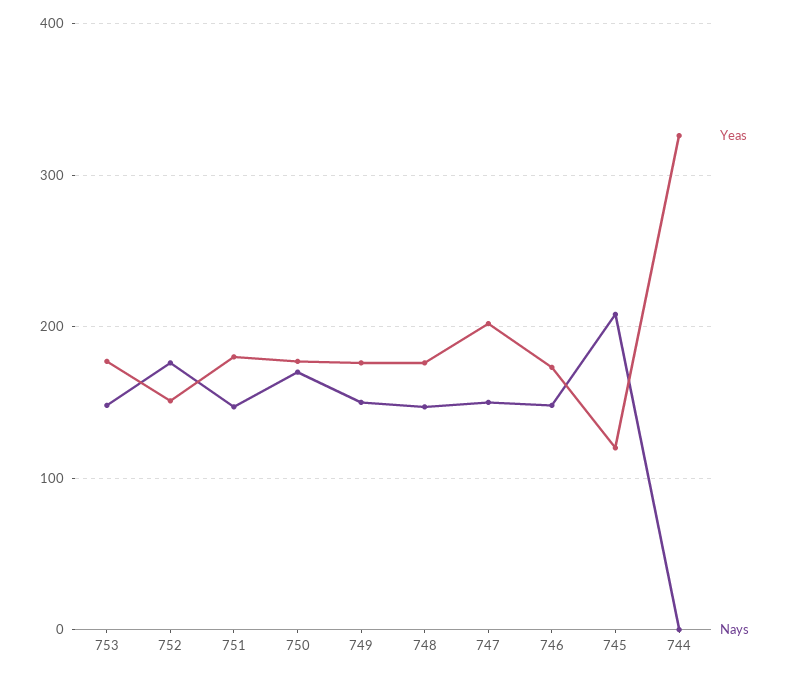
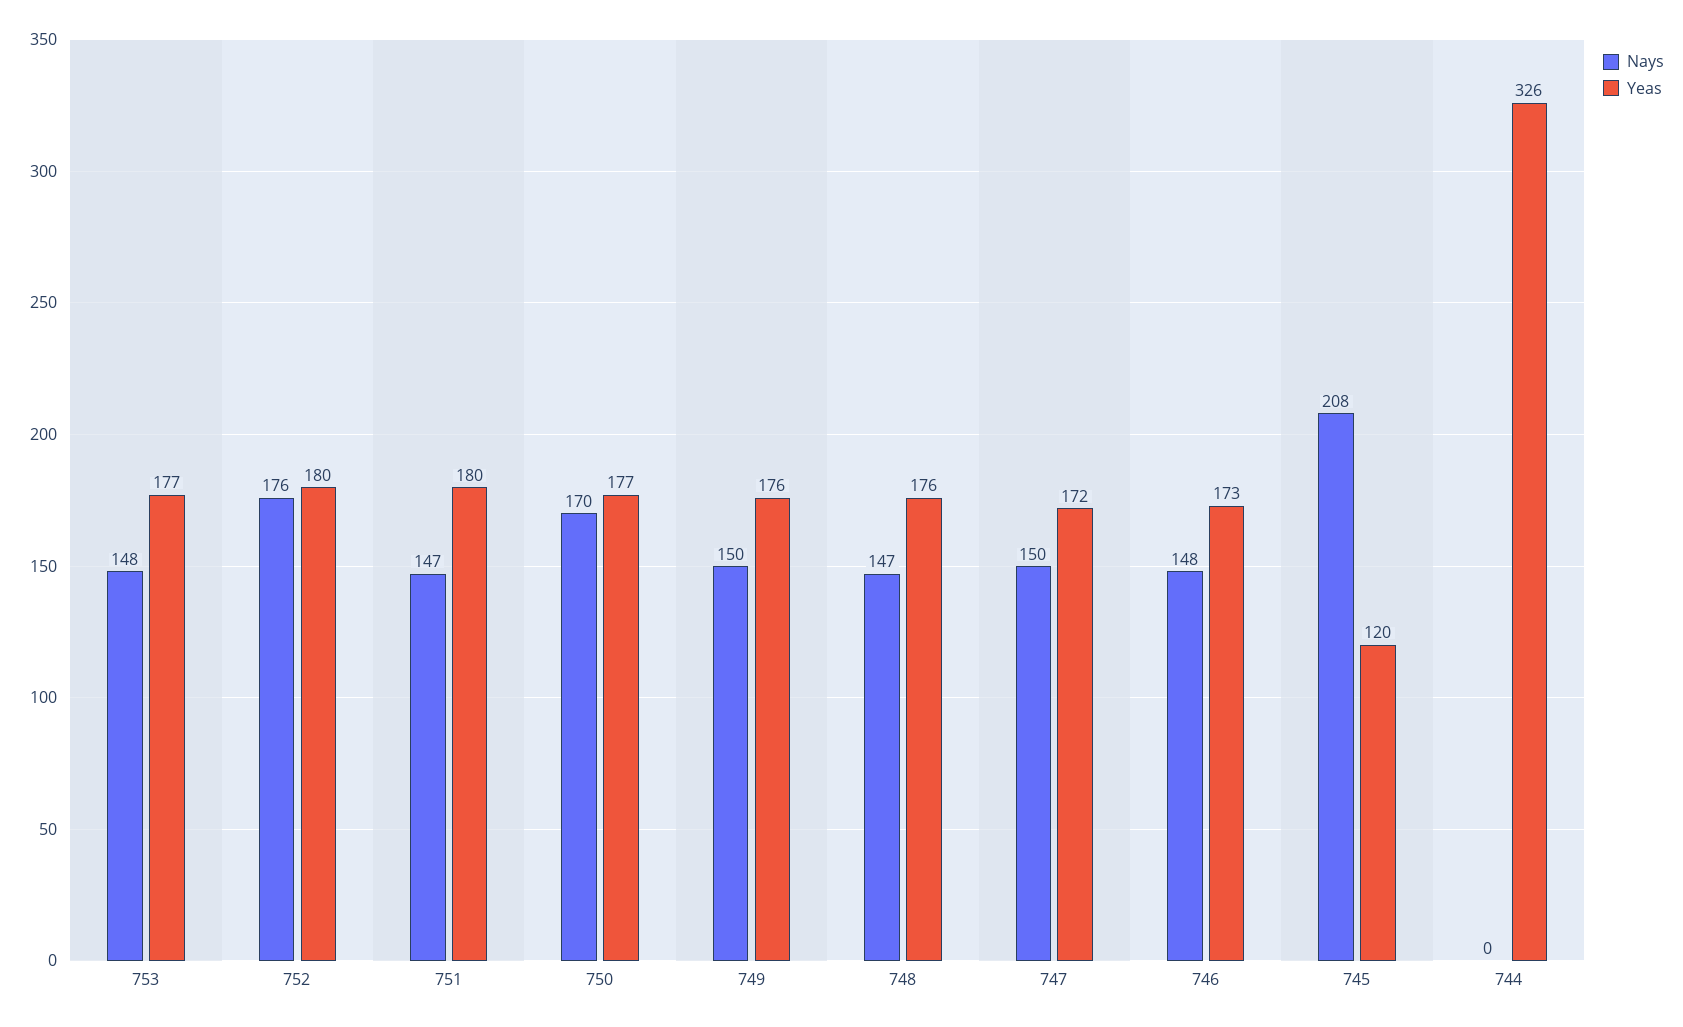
  {
    "Yeas": {
      "753": 177,
-     "752": 150,
+     "752": 180,
      "751": 180,
      "750": 177,
      "749": 176,
      "748": 176,
-     "747": 200,
+     "747": 172,
      "746": 173,
      "745": 120,
      "744": 326
    },
    "Nays": {
      "753": 148,
      "752": 176,
      "751": 147,
      "750": 170,
      "749": 150,
      "748": 147,
      "747": 150,
      "746": 148,
      "745": 208,
      "744": 0
    }
  }

